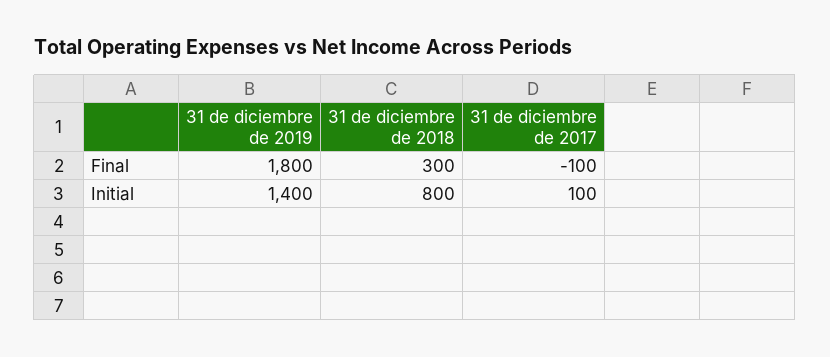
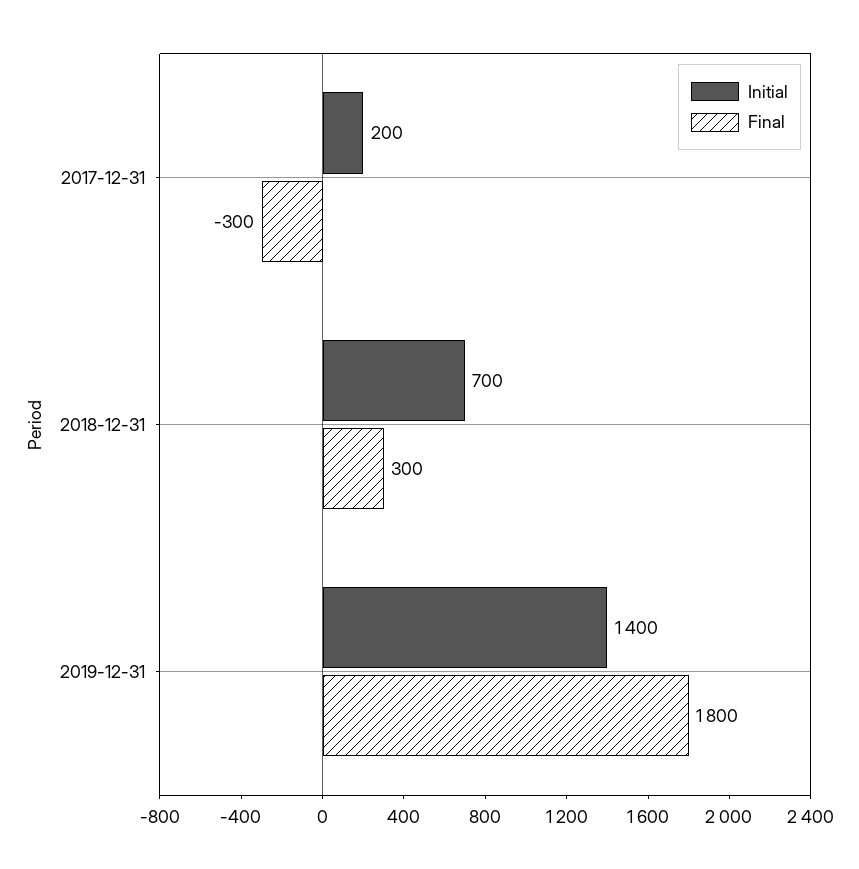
  {
    "Final": {
      "31 de diciembre de 2019": 1800,
      "31 de diciembre de 2018": 300,
-     "31 de diciembre de 2017": -100
+     "31 de diciembre de 2017": -300
    },
    "Initial": {
      "31 de diciembre de 2019": 1400,
-     "31 de diciembre de 2018": 800,
+     "31 de diciembre de 2018": 700,
-     "31 de diciembre de 2017": 100
+     "31 de diciembre de 2017": 200
    }
  }

